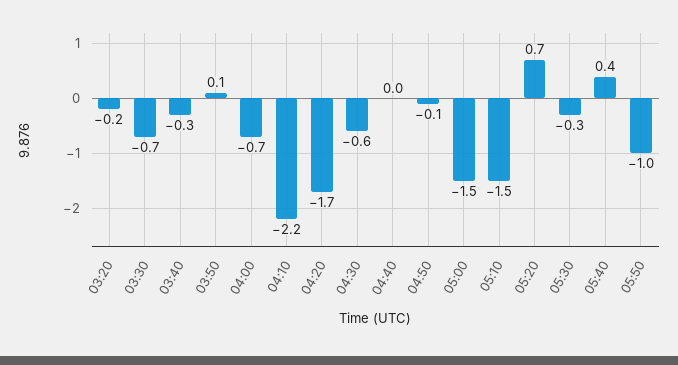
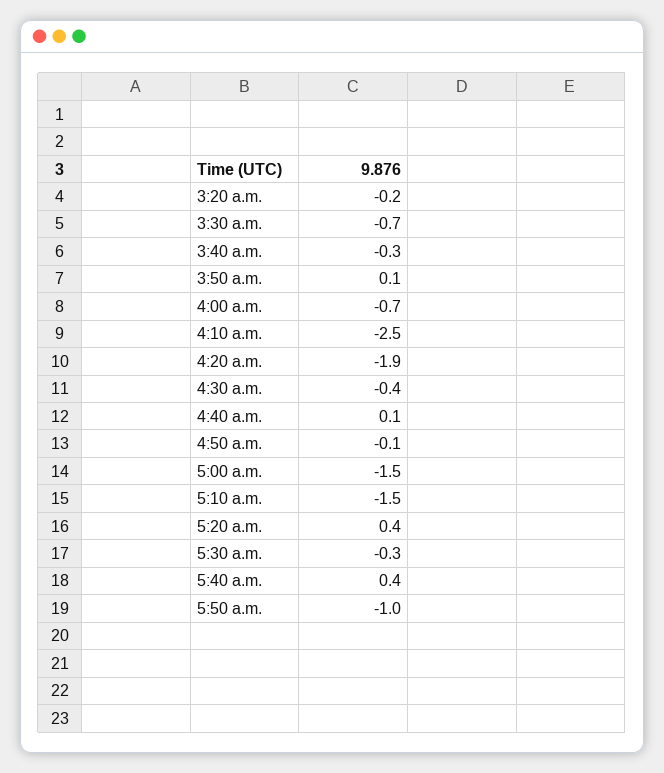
  {
    "03:20": -0.2,
    "03:30": -0.7,
    "03:40": -0.3,
    "03:50": 0.1,
    "04:00": -0.7,
-   "04:10": -2.2,
+   "04:10": -2.5,
-   "04:20": -1.7,
+   "04:20": -1.9,
-   "04:30": -0.6,
+   "04:30": -0.4,
-   "04:40": 0,
+   "04:40": 0.1,
    "04:50": -0.1,
    "05:00": -1.5,
    "05:10": -1.5,
-   "05:20": 0.7,
+   "05:20": 0.4,
    "05:30": -0.3,
    "05:40": 0.4,
    "05:50": -1
  }

